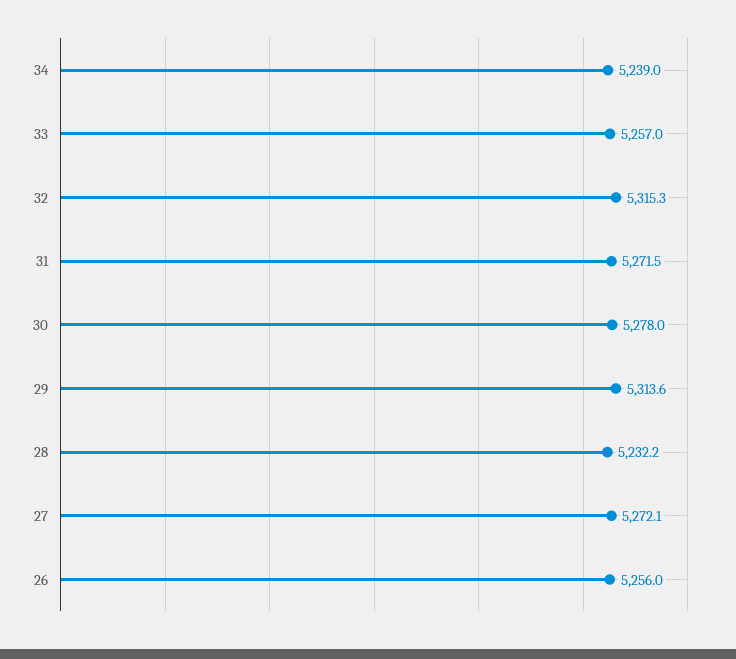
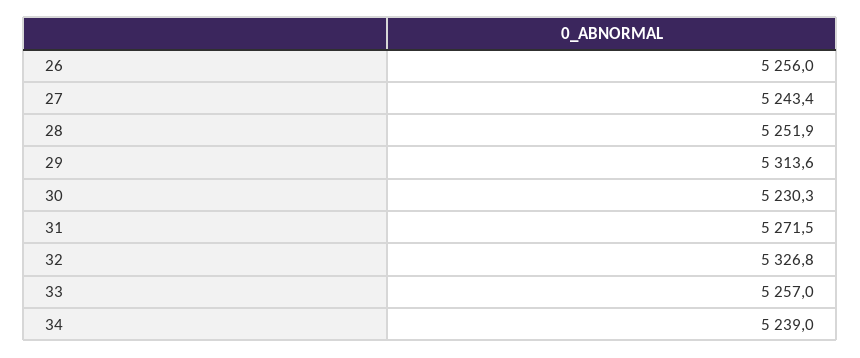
  {
    "34": 5239,
    "33": 5257,
-   "32": 5315.3,
+   "32": 5326.8,
    "31": 5271.5,
-   "30": 5278,
+   "30": 5230.3,
    "29": 5313.6,
-   "28": 5232.2,
+   "28": 5251.9,
-   "27": 5272.1,
+   "27": 5243.4,
    "26": 5256
  }

